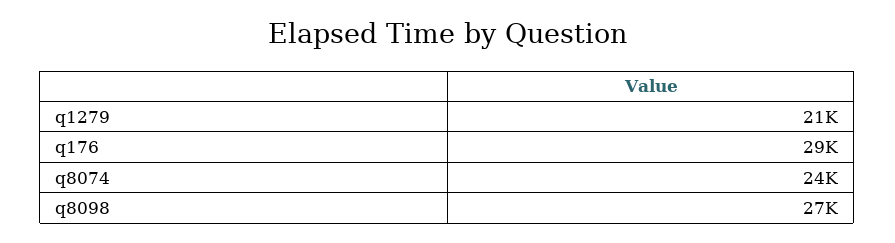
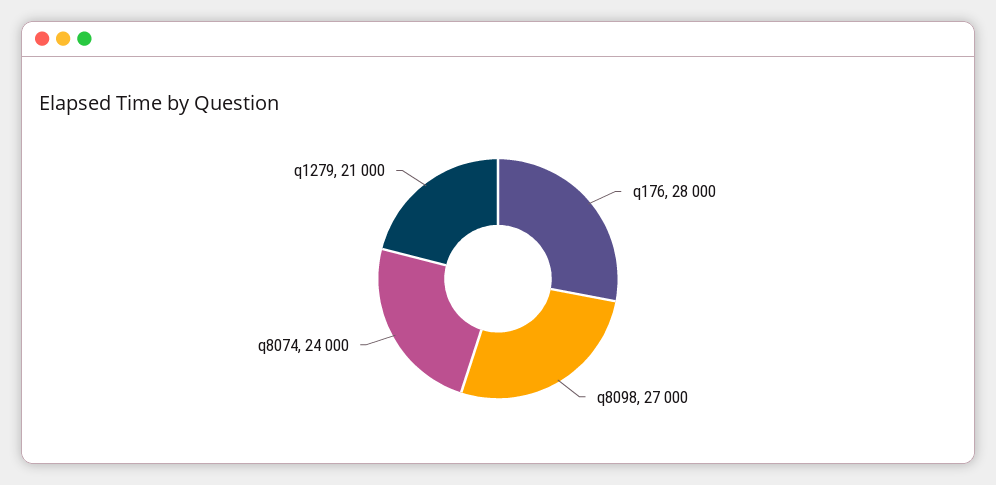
  {
    "q1279": 21000,
-   "q176": 29000,
+   "q176": 28000,
    "q8074": 24000,
    "q8098": 27000
  }

